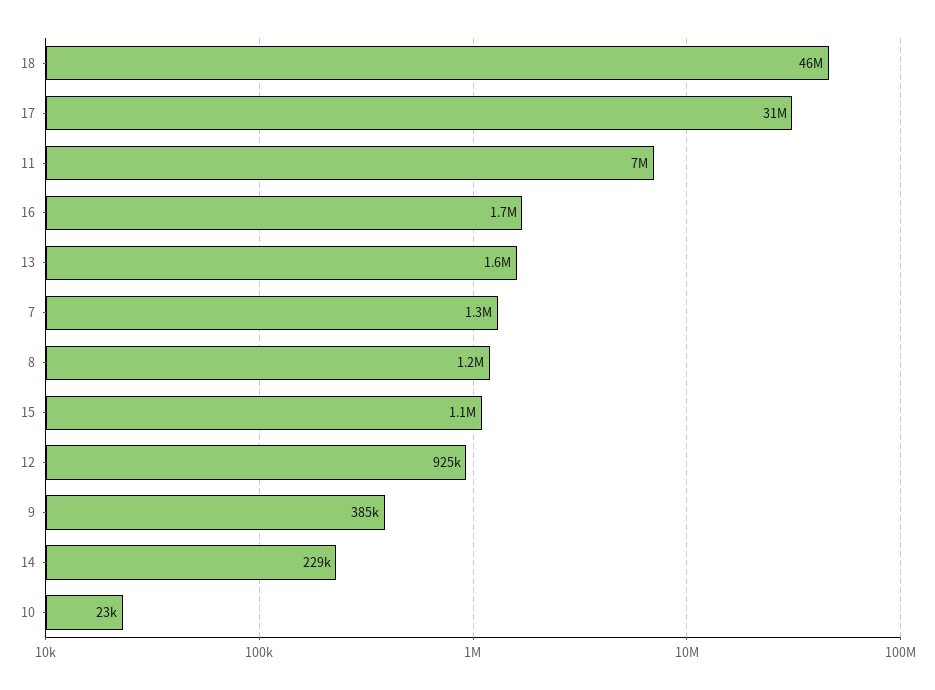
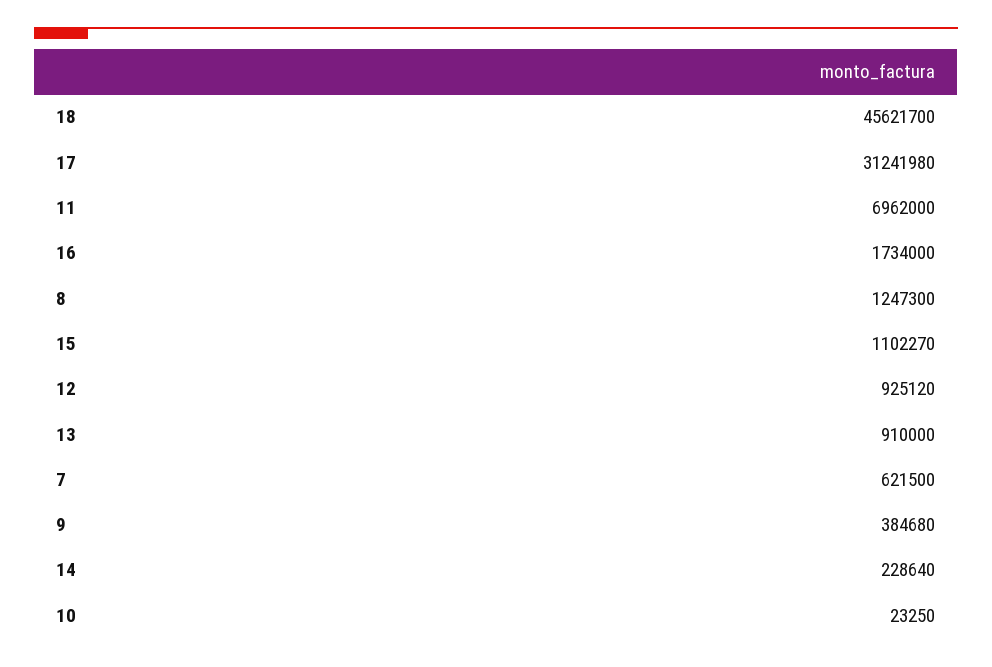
  {
    "18": 45621700,
    "17": 31241980,
    "11": 6962000,
    "16": 1734000,
-   "13": 1600000,
+   "13": 910000,
-   "7": 1300000,
+   "7": 621500,
    "8": 1247300,
    "15": 1102270,
    "12": 925120,
    "9": 384680,
    "14": 228640,
    "10": 23250
  }

